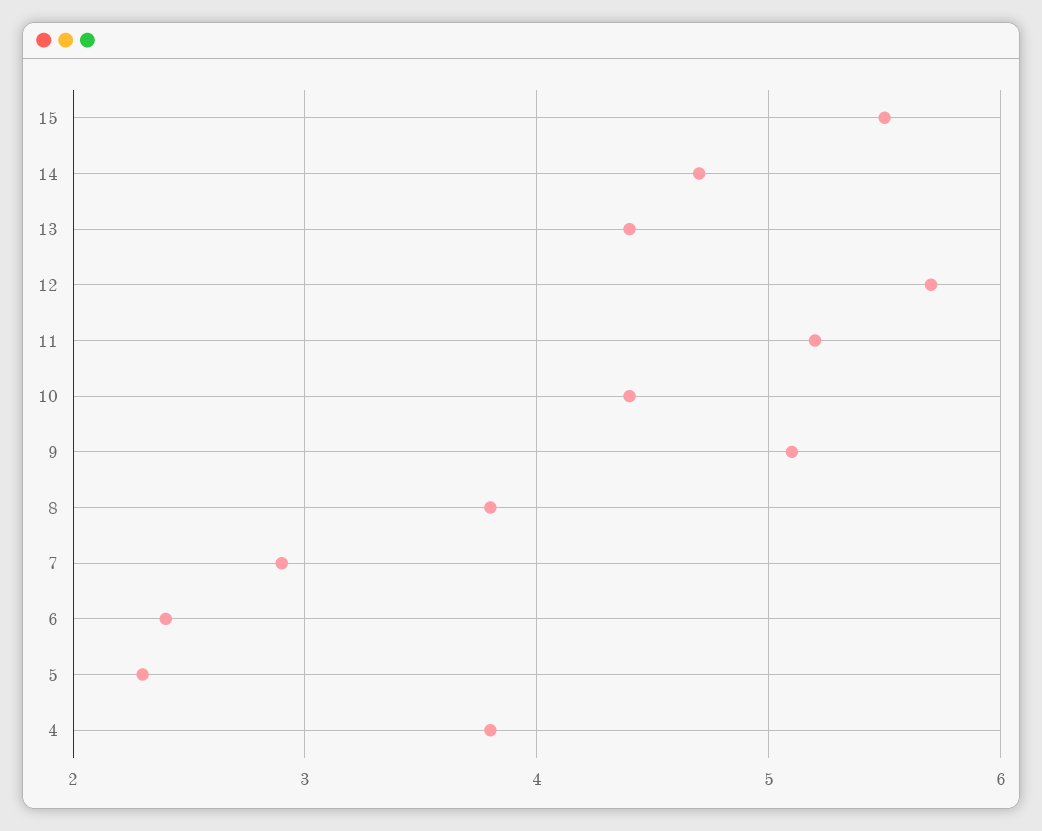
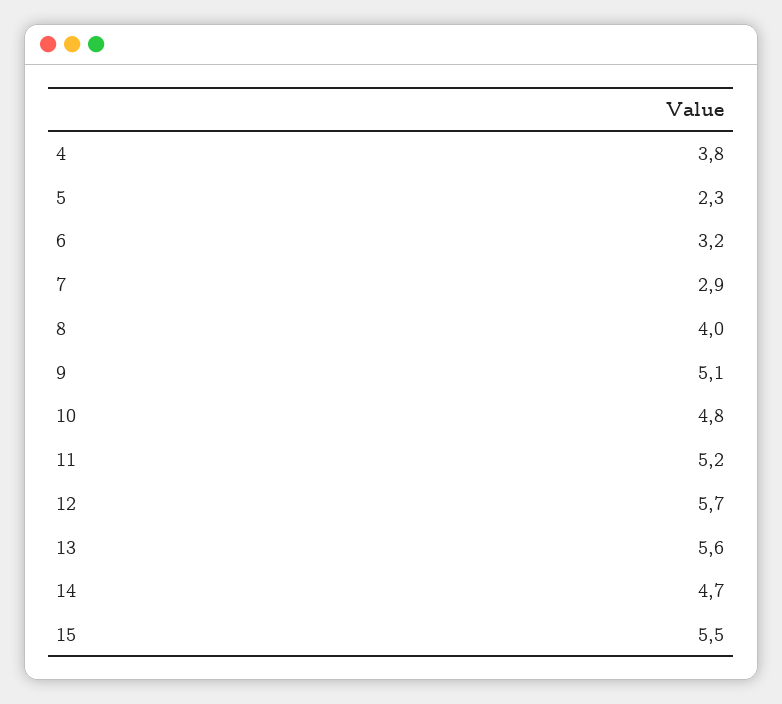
  {
    "15": 5.5,
    "14": 4.7,
-   "13": 4.4,
+   "13": 5.6,
    "12": 5.7,
    "11": 5.2,
-   "10": 4.4,
+   "10": 4.8,
    "9": 5.1,
-   "8": 3.8,
+   "8": 4,
    "7": 2.9,
-   "6": 2.4,
+   "6": 3.2,
    "5": 2.3,
    "4": 3.8
  }

